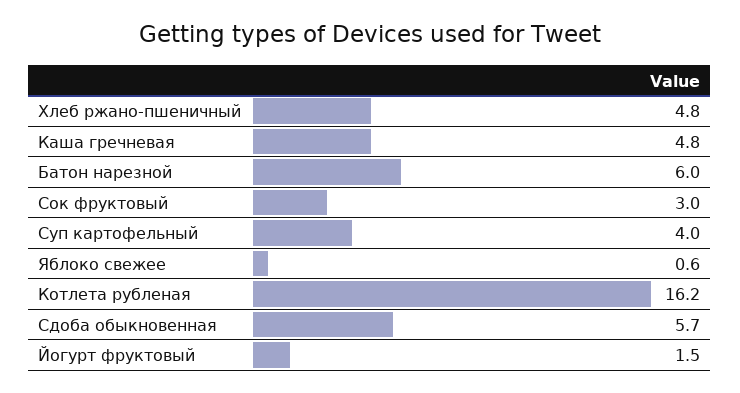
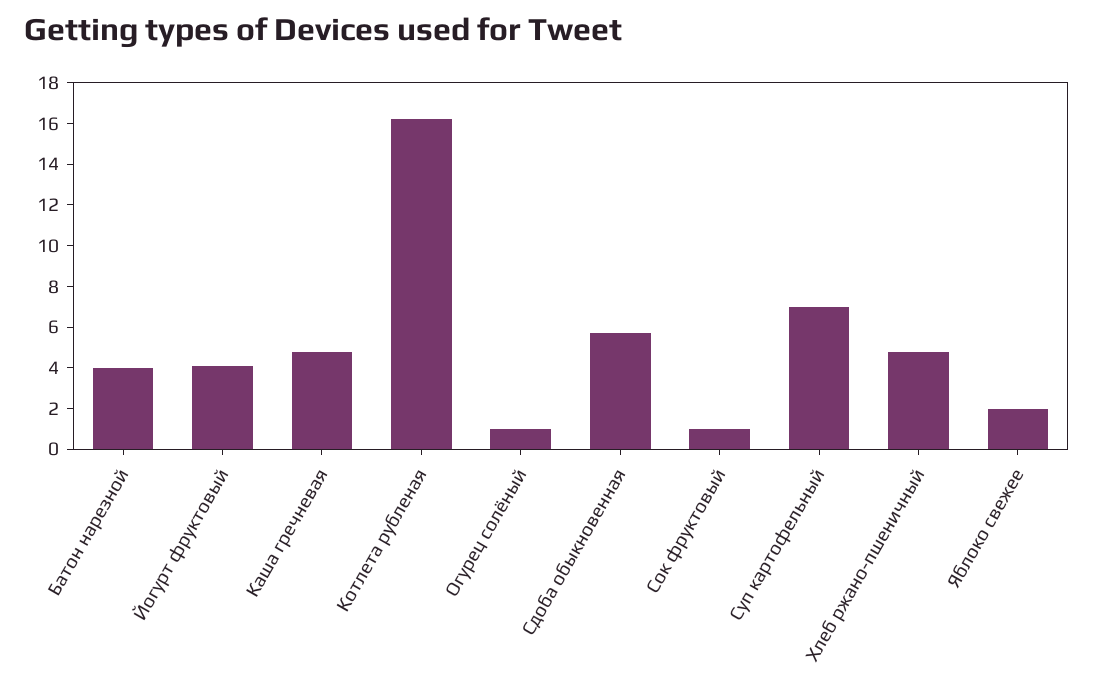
  {
    "Хлеб ржано-пшеничный": 4.8,
    "Каша гречневая": 4.8,
-   "Батон нарезной": 6,
+   "Батон нарезной": 4,
-   "Сок фруктовый": 3,
+   "Сок фруктовый": 1,
-   "Суп картофельный": 4,
+   "Суп картофельный": 7,
-   "Яблоко свежее": 0.6,
+   "Яблоко свежее": 2,
    "Котлета рубленая": 16.2,
    "Сдоба обыкновенная": 5.7,
-   "Йогурт фруктовый": 1.5
+   "Йогурт фруктовый": 4,
+   "Огурец солёный": 1
  }

